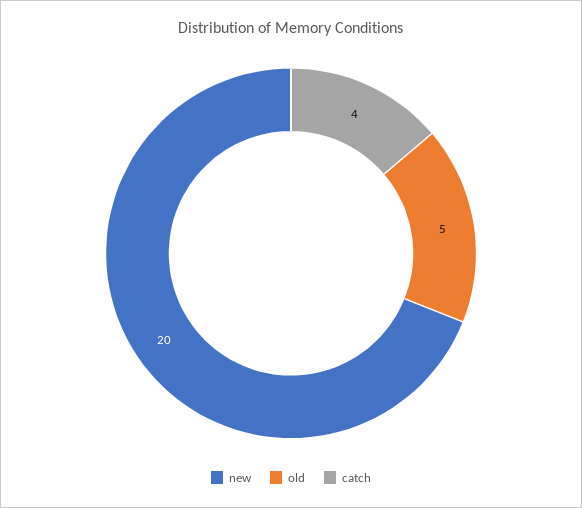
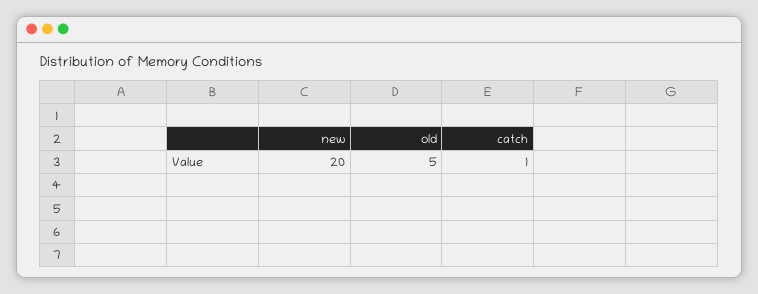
  {
    "new": 20,
    "old": 5,
-   "catch": 4
+   "catch": 1
  }

